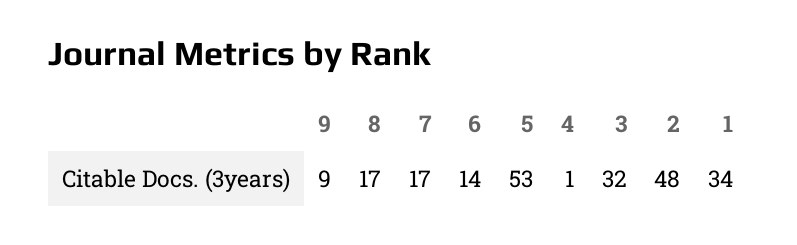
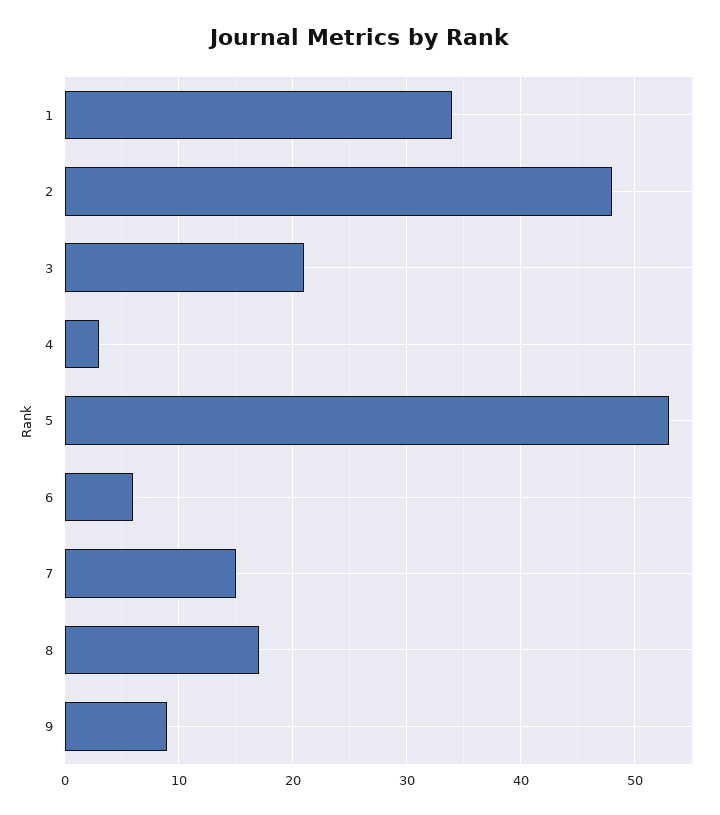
  {
    "9": 9,
    "8": 17,
-   "7": 17,
+   "7": 15,
-   "6": 14,
+   "6": 6,
    "5": 53,
-   "4": 1,
+   "4": 3,
-   "3": 32,
+   "3": 21,
    "2": 48,
    "1": 34
  }

